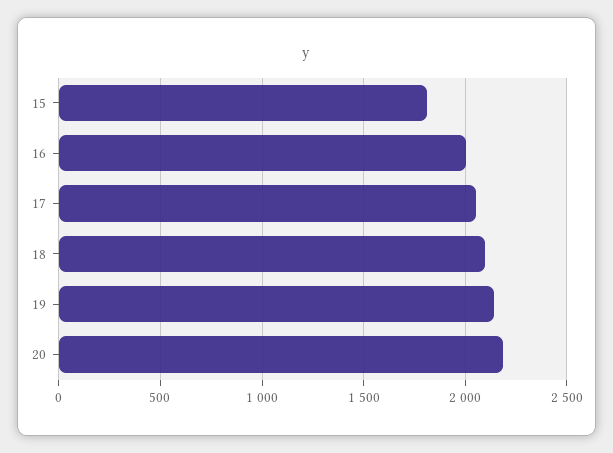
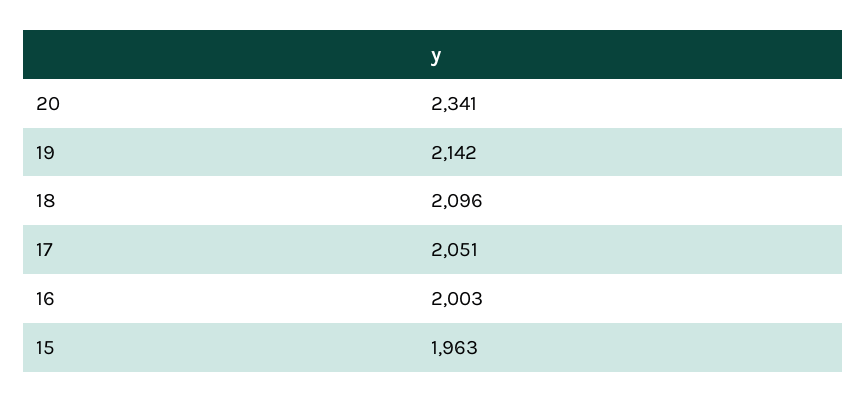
  {
-   "15": 1800,
+   "15": 1963,
    "16": 2003,
    "17": 2051,
    "18": 2096,
    "19": 2142,
-   "20": 2200
+   "20": 2341
  }

